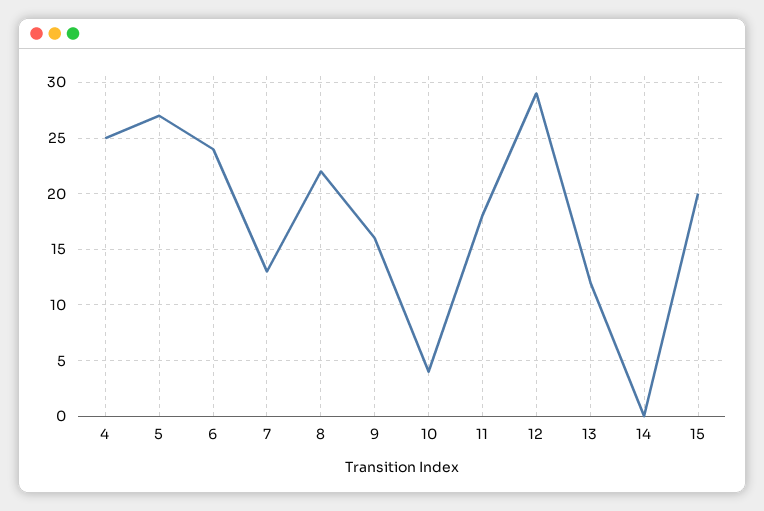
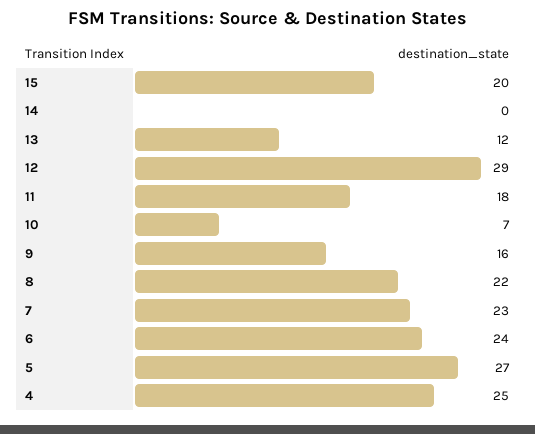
  {
    "4": 25,
    "5": 27,
    "6": 24,
-   "7": 13,
+   "7": 23,
    "8": 22,
    "9": 16,
-   "10": 4,
+   "10": 7,
    "11": 18,
    "12": 29,
    "13": 12,
    "14": 0,
    "15": 20
  }

